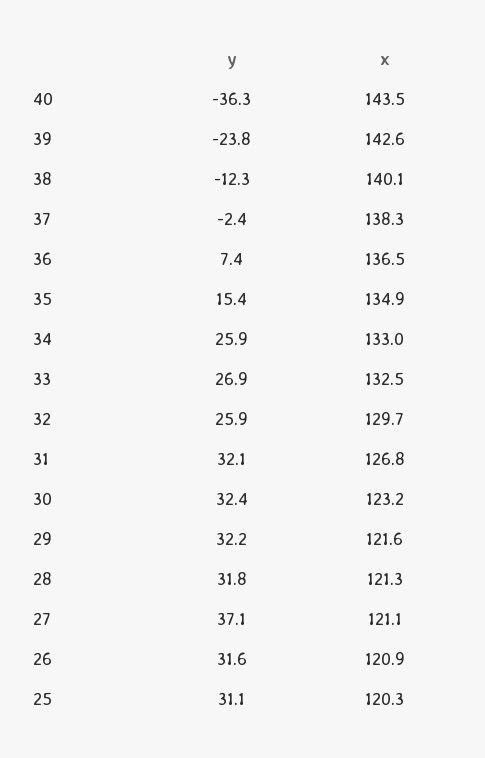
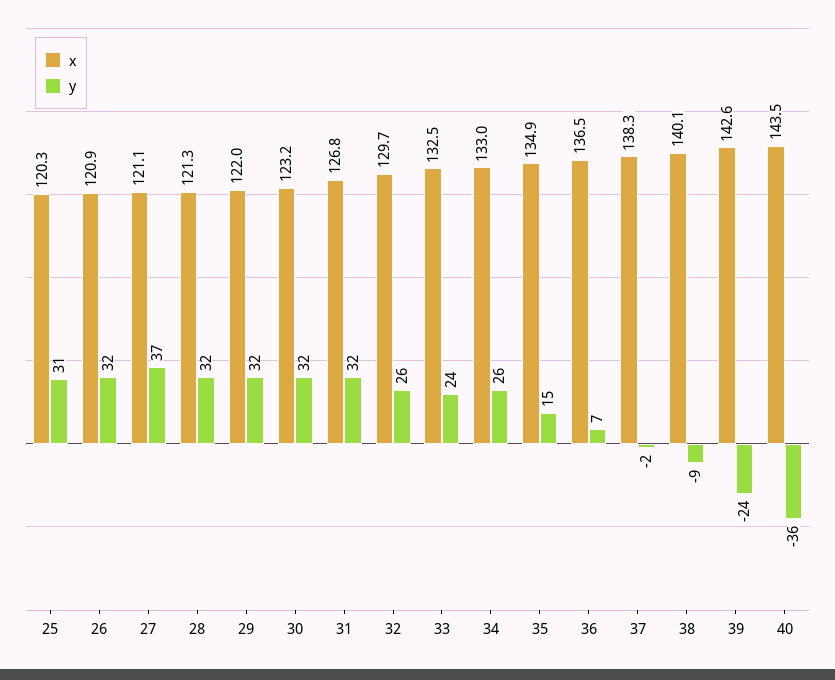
  {
    "y": {
      "40": -36.3,
      "39": -23.8,
-     "38": -12.3,
+     "38": -9,
      "37": -2.4,
      "36": 7.4,
      "35": 15.4,
      "34": 25.9,
-     "33": 26.9,
+     "33": 24,
      "32": 25.9,
      "31": 32.1,
      "30": 32.4,
      "29": 32.2,
      "28": 31.8,
      "27": 37.1,
      "26": 31.6,
      "25": 31.1
    },
    "x": {
      "40": 143.5,
      "39": 142.6,
      "38": 140.1,
      "37": 138.3,
      "36": 136.5,
      "35": 134.9,
      "34": 133,
      "33": 132.5,
      "32": 129.7,
      "31": 126.8,
      "30": 123.2,
-     "29": 121.6,
+     "29": 122,
      "28": 121.3,
      "27": 121.1,
      "26": 120.9,
      "25": 120.3
    }
  }

